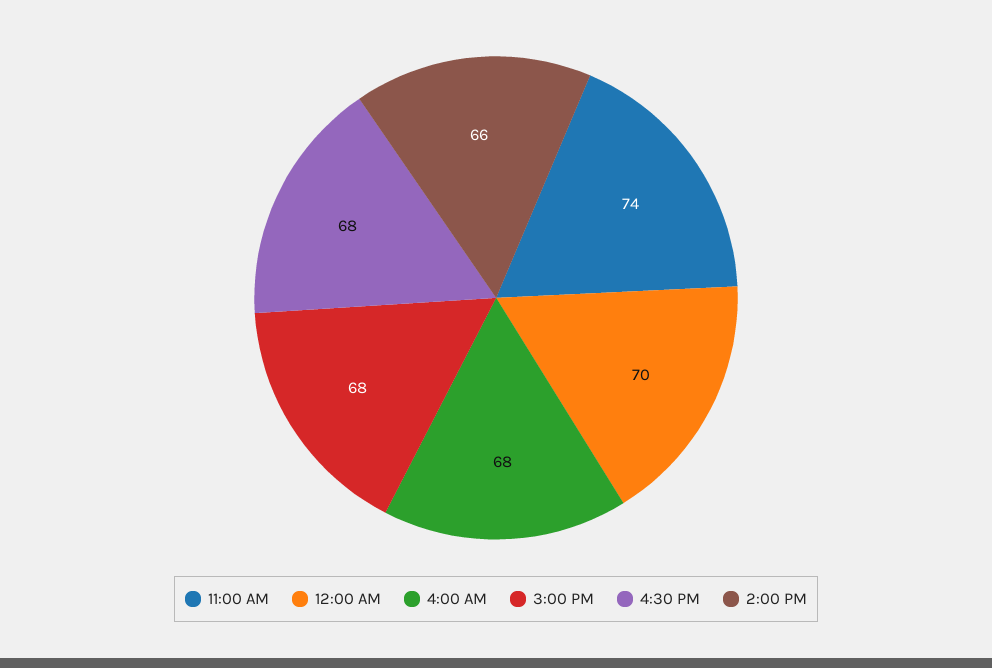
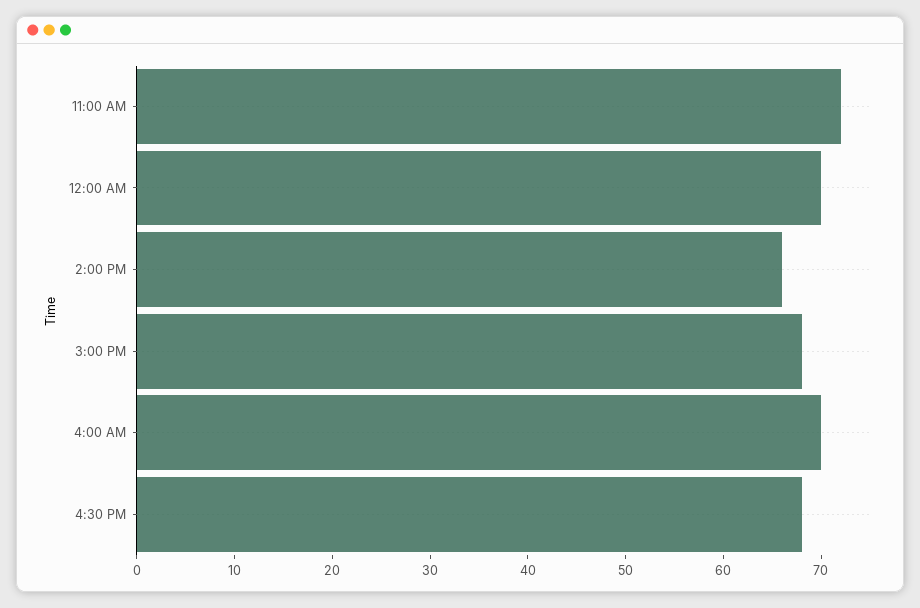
  {
-   "11:00 AM": 74,
+   "11:00 AM": 72,
    "12:00 AM": 70,
-   "4:00 AM": 68,
+   "4:00 AM": 70,
    "3:00 PM": 68,
    "4:30 PM": 68,
    "2:00 PM": 66
  }

